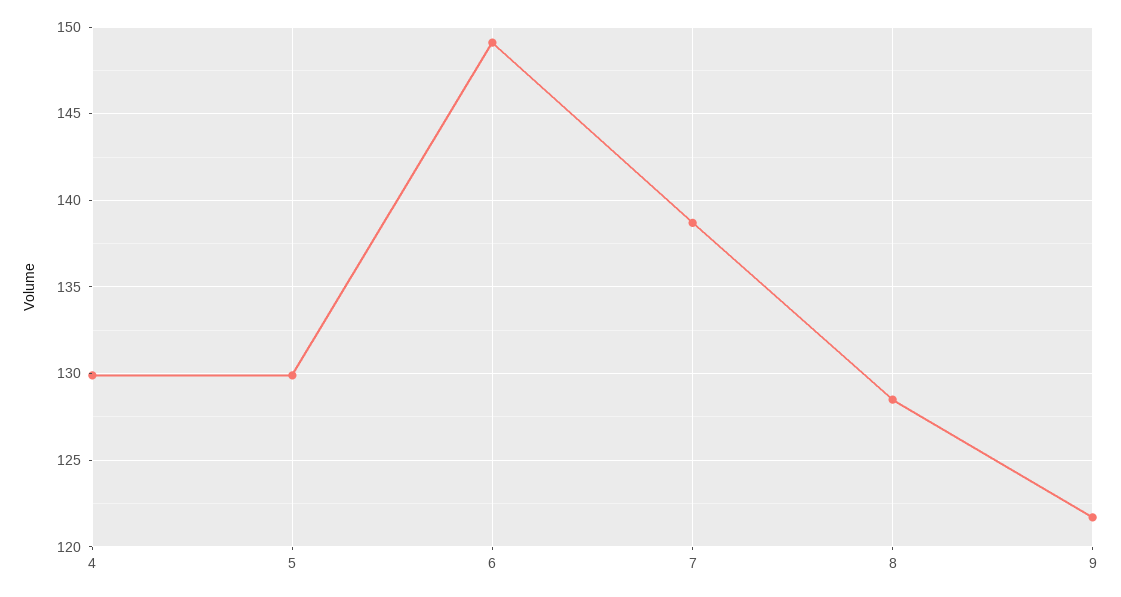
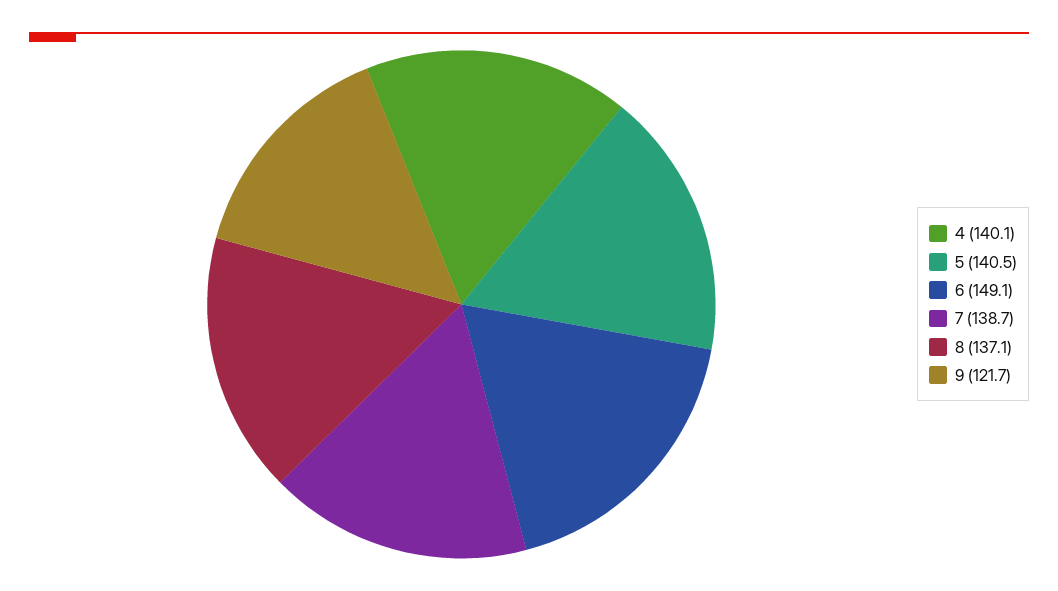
  {
-   "4": 130,
+   "4": 140.1,
-   "5": 130,
+   "5": 140.5,
    "6": 149.1,
    "7": 138.7,
-   "8": 128.5,
+   "8": 137.1,
    "9": 121.7
  }

